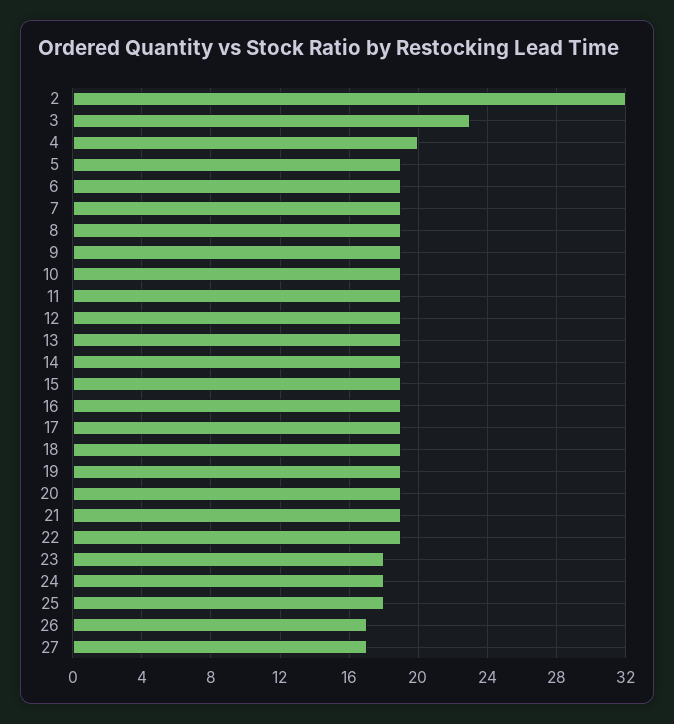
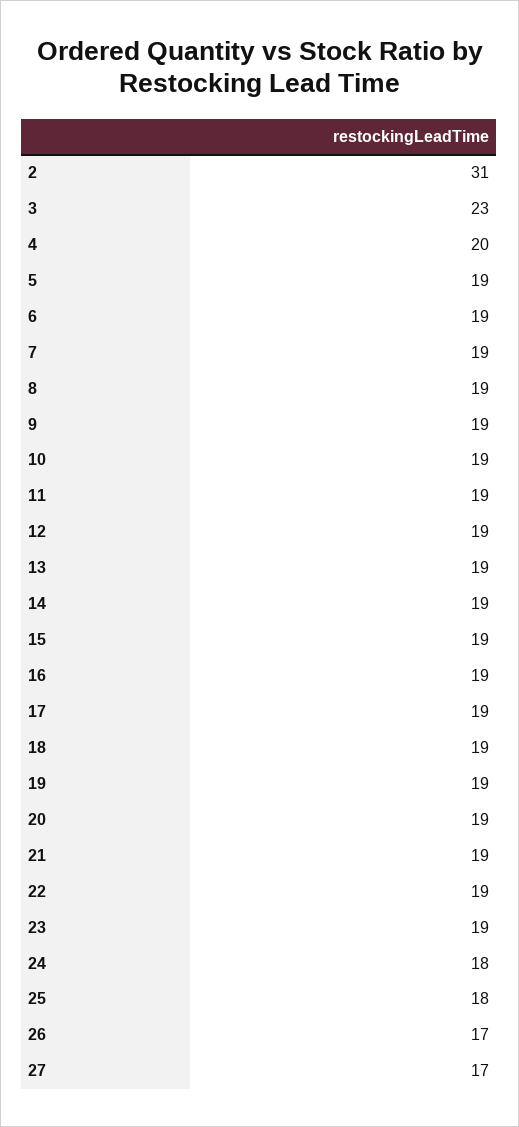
  {
-   "2": 32,
+   "2": 31,
    "3": 23,
    "4": 20,
    "5": 19,
    "6": 19,
    "7": 19,
    "8": 19,
    "9": 19,
    "10": 19,
    "11": 19,
    "12": 19,
    "13": 19,
    "14": 19,
    "15": 19,
    "16": 19,
    "17": 19,
    "18": 19,
    "19": 19,
    "20": 19,
    "21": 19,
    "22": 19,
-   "23": 18,
+   "23": 19,
    "24": 18,
    "25": 18,
    "26": 17,
    "27": 17
  }

